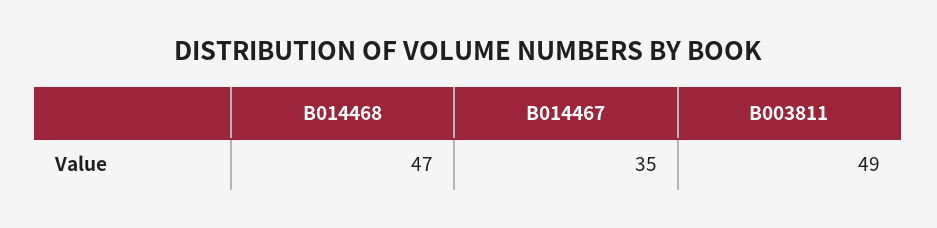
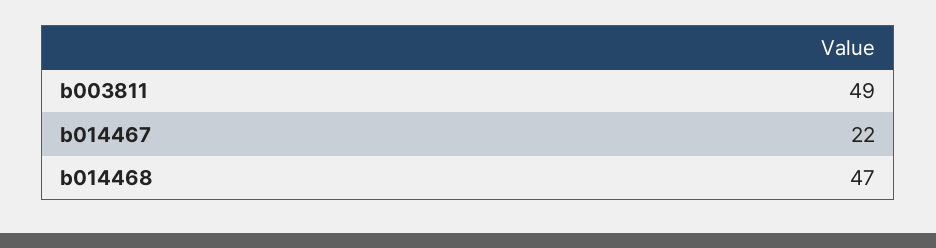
  {
    "B014468": 47,
-   "B014467": 35,
+   "B014467": 22,
    "B003811": 49
  }

